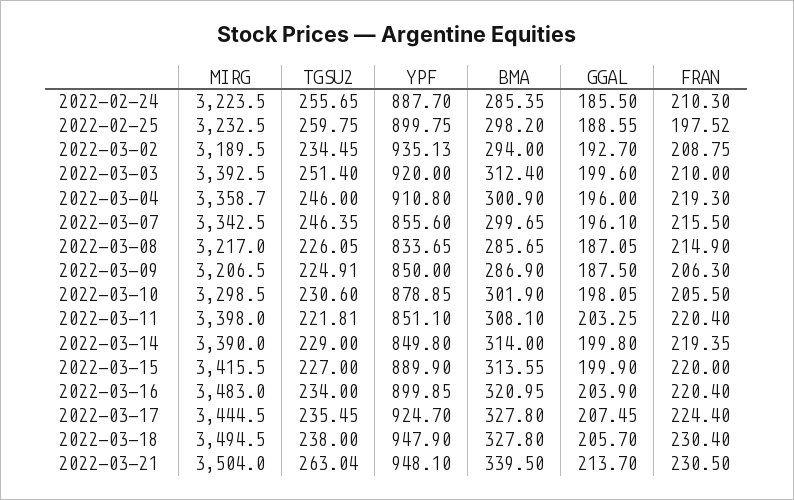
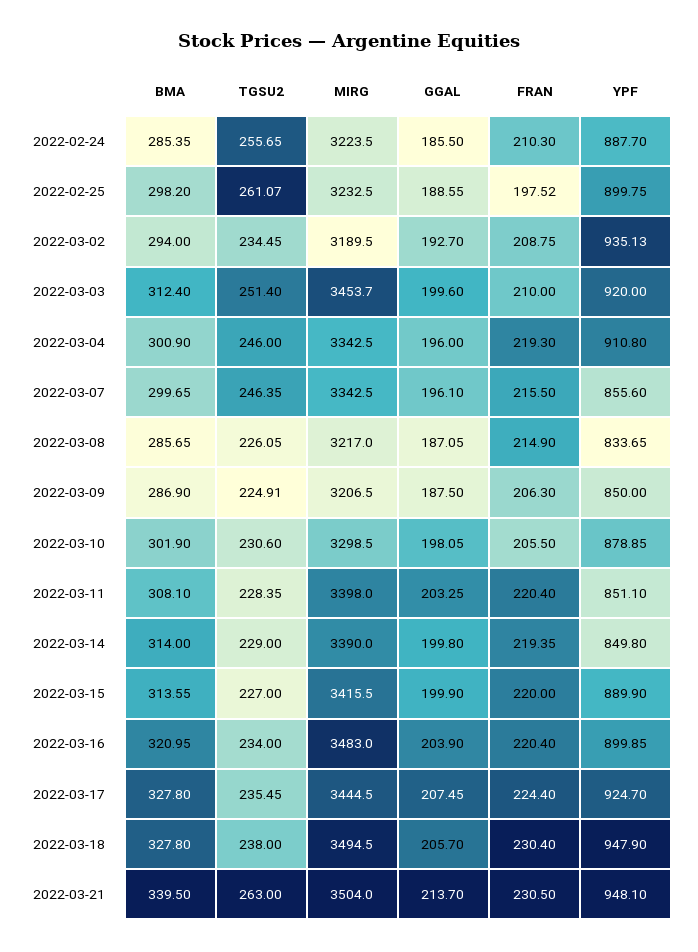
  {
    "MIRG": {
      "2022-02-24": 3223.5,
      "2022-02-25": 3232.5,
      "2022-03-02": 3189.5,
-     "2022-03-03": 3392.5,
+     "2022-03-03": 3453.7,
-     "2022-03-04": 3358.7,
+     "2022-03-04": 3342.5,
      "2022-03-07": 3342.5,
      "2022-03-08": 3217,
      "2022-03-09": 3206.5,
      "2022-03-10": 3298.5,
      "2022-03-11": 3398,
      "2022-03-14": 3390,
      "2022-03-15": 3415.5,
      "2022-03-16": 3483,
      "2022-03-17": 3444.5,
      "2022-03-18": 3494.5,
      "2022-03-21": 3504
    },
    "TGSU2": {
      "2022-02-24": 255.65,
-     "2022-02-25": 259.75,
+     "2022-02-25": 261.07,
      "2022-03-02": 234.45,
      "2022-03-03": 251.4,
      "2022-03-04": 246,
      "2022-03-07": 246.35,
      "2022-03-08": 226.05,
      "2022-03-09": 224.91,
      "2022-03-10": 230.6,
-     "2022-03-11": 221.81,
+     "2022-03-11": 228.35,
      "2022-03-14": 229,
      "2022-03-15": 227,
      "2022-03-16": 234,
      "2022-03-17": 235.45,
      "2022-03-18": 238,
-     "2022-03-21": 263.04
+     "2022-03-21": 263
    },
    "YPF": {
      "2022-02-24": 887.7,
      "2022-02-25": 899.75,
      "2022-03-02": 935.13,
      "2022-03-03": 920,
      "2022-03-04": 910.8,
      "2022-03-07": 855.6,
      "2022-03-08": 833.65,
      "2022-03-09": 850,
      "2022-03-10": 878.85,
      "2022-03-11": 851.1,
      "2022-03-14": 849.8,
      "2022-03-15": 889.9,
      "2022-03-16": 899.85,
      "2022-03-17": 924.7,
      "2022-03-18": 947.9,
      "2022-03-21": 948.1
    },
    "BMA": {
      "2022-02-24": 285.35,
      "2022-02-25": 298.2,
      "2022-03-02": 294,
      "2022-03-03": 312.4,
      "2022-03-04": 300.9,
      "2022-03-07": 299.65,
      "2022-03-08": 285.65,
      "2022-03-09": 286.9,
      "2022-03-10": 301.9,
      "2022-03-11": 308.1,
      "2022-03-14": 314,
      "2022-03-15": 313.55,
      "2022-03-16": 320.95,
      "2022-03-17": 327.8,
      "2022-03-18": 327.8,
      "2022-03-21": 339.5
    },
    "GGAL": {
      "2022-02-24": 185.5,
      "2022-02-25": 188.55,
      "2022-03-02": 192.7,
      "2022-03-03": 199.6,
      "2022-03-04": 196,
      "2022-03-07": 196.1,
      "2022-03-08": 187.05,
      "2022-03-09": 187.5,
      "2022-03-10": 198.05,
      "2022-03-11": 203.25,
      "2022-03-14": 199.8,
      "2022-03-15": 199.9,
      "2022-03-16": 203.9,
      "2022-03-17": 207.45,
      "2022-03-18": 205.7,
      "2022-03-21": 213.7
    },
    "FRAN": {
      "2022-02-24": 210.3,
      "2022-02-25": 197.52,
      "2022-03-02": 208.75,
      "2022-03-03": 210,
      "2022-03-04": 219.3,
      "2022-03-07": 215.5,
      "2022-03-08": 214.9,
      "2022-03-09": 206.3,
      "2022-03-10": 205.5,
      "2022-03-11": 220.4,
      "2022-03-14": 219.35,
      "2022-03-15": 220,
      "2022-03-16": 220.4,
      "2022-03-17": 224.4,
      "2022-03-18": 230.4,
      "2022-03-21": 230.5
    }
  }

